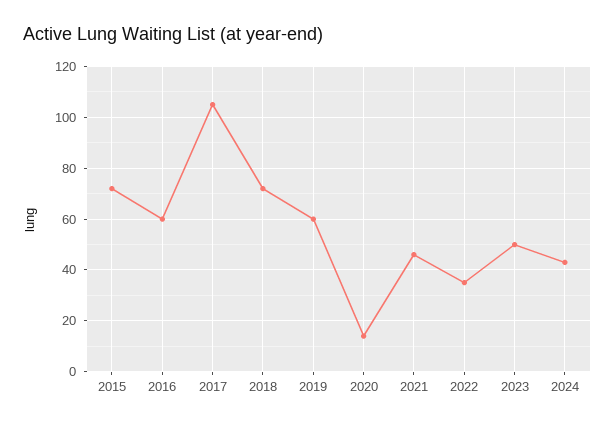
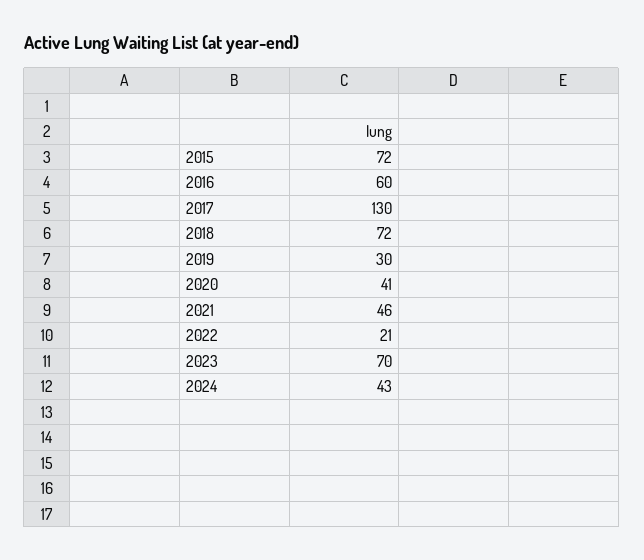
  {
    "2015": 72,
    "2016": 60,
-   "2017": 105,
+   "2017": 130,
    "2018": 72,
-   "2019": 60,
+   "2019": 30,
-   "2020": 15,
+   "2020": 41,
    "2021": 46,
-   "2022": 35,
+   "2022": 21,
-   "2023": 50,
+   "2023": 70,
    "2024": 43
  }

